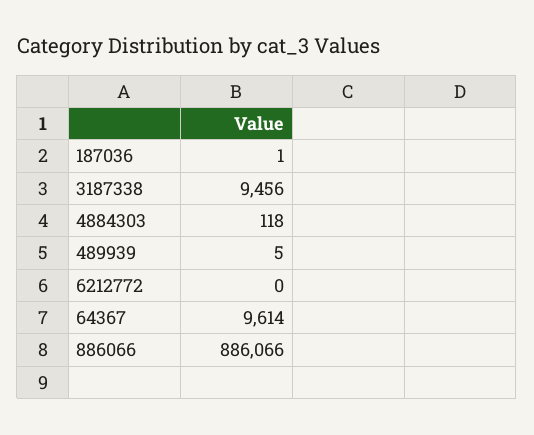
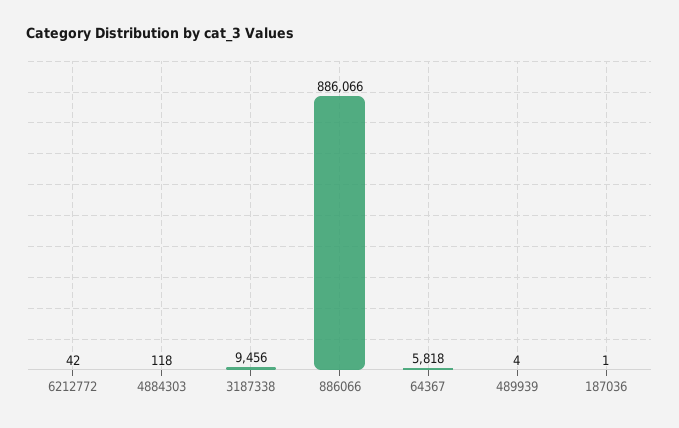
  {
    "187036": 1,
    "3187338": 9456,
    "4884303": 118,
-   "489939": 5,
+   "489939": 4,
-   "6212772": 0,
+   "6212772": 42,
-   "64367": 9614,
+   "64367": 5818,
    "886066": 886066
  }

